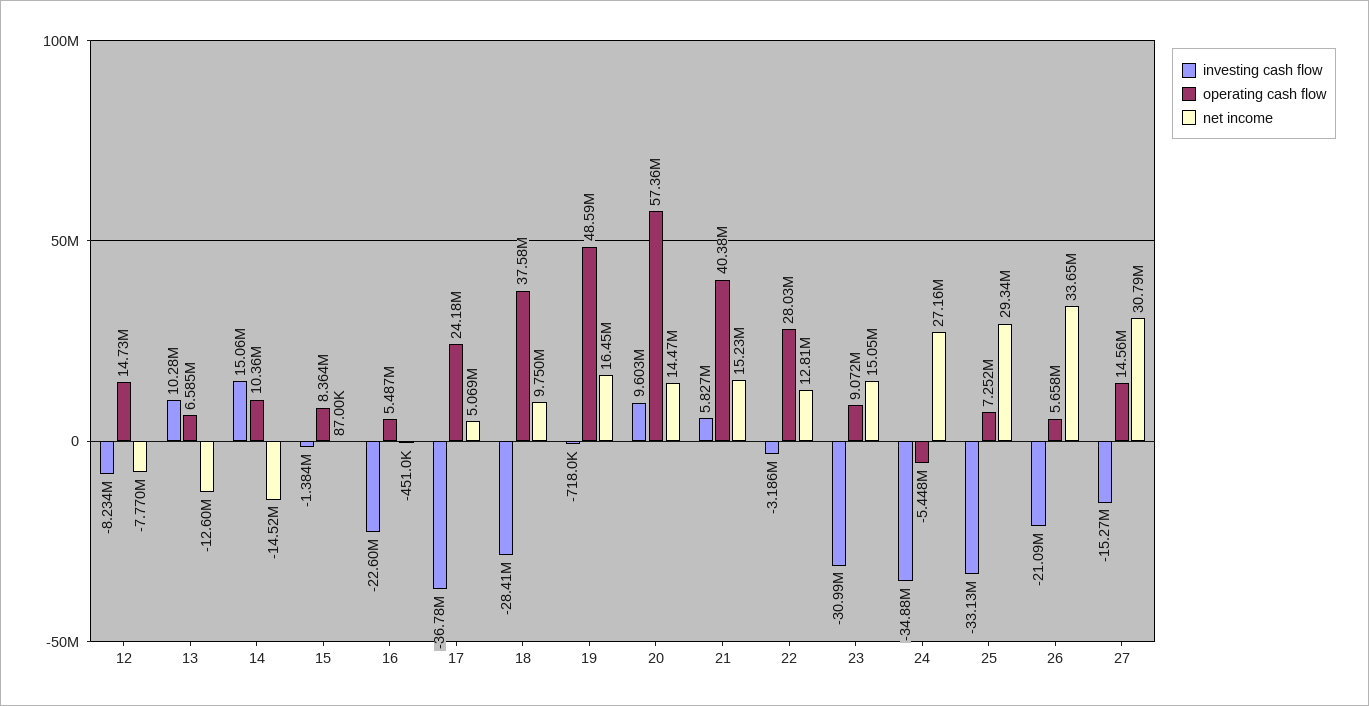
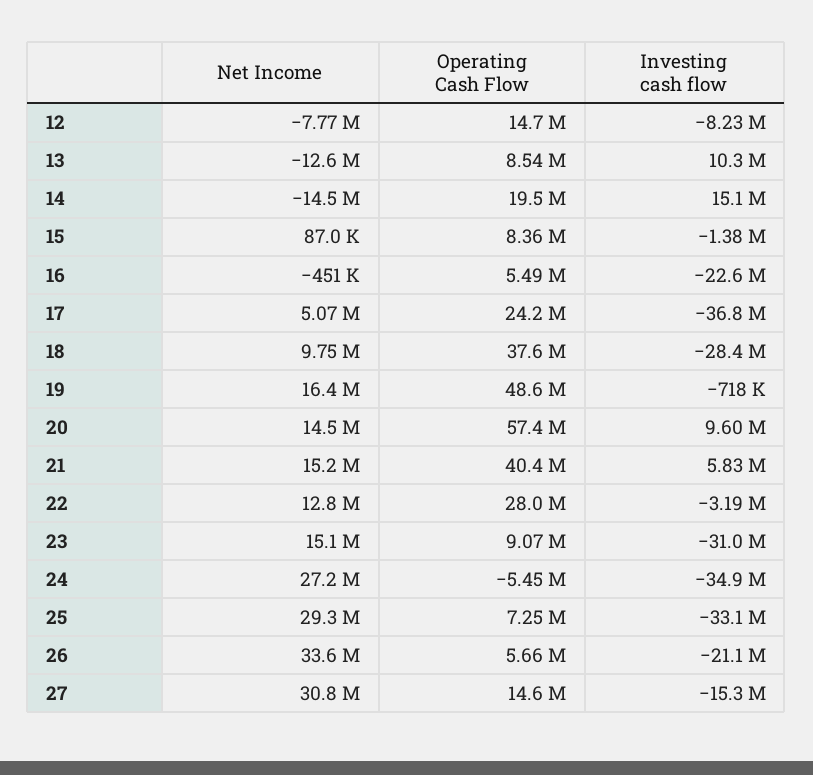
  {
    "investing cash flow": {
      "12": -8234000,
      "13": 10280000,
      "14": 15060000,
      "15": -1384000,
      "16": -22600000,
      "17": -36780000,
      "18": -28410000,
      "19": -718000,
      "20": 9603000,
      "21": 5827000,
      "22": -3186000,
      "23": -30990000,
      "24": -34880000,
      "25": -33130000,
      "26": -21090000,
      "27": -15270000
    },
    "operating cash flow": {
      "12": 14730000,
-     "13": 6585000,
+     "13": 8540000,
-     "14": 10360000,
+     "14": 19500000,
      "15": 8364000,
      "16": 5487000,
      "17": 24180000,
      "18": 37580000,
      "19": 48590000,
      "20": 57360000,
      "21": 40380000,
      "22": 28030000,
      "23": 9072000,
      "24": -5448000,
      "25": 7252000,
      "26": 5658000,
      "27": 14560000
    },
    "net income": {
      "12": -7770000,
      "13": -12600000,
      "14": -14520000,
      "15": 87000,
      "16": -451000,
      "17": 5069000,
      "18": 9750000,
      "19": 16450000,
      "20": 14470000,
      "21": 15230000,
      "22": 12810000,
      "23": 15050000,
      "24": 27160000,
      "25": 29340000,
      "26": 33650000,
      "27": 30790000
    }
  }

